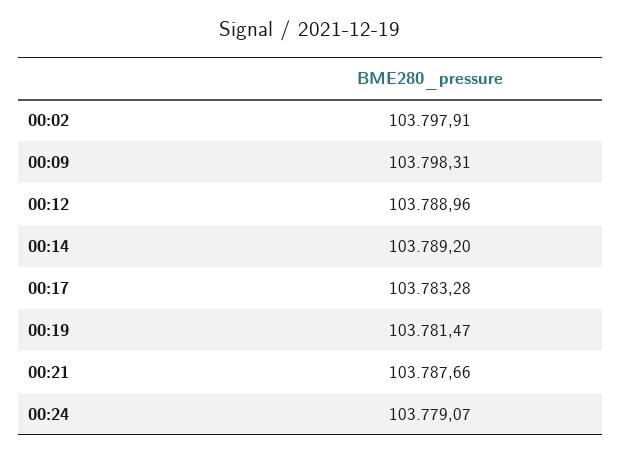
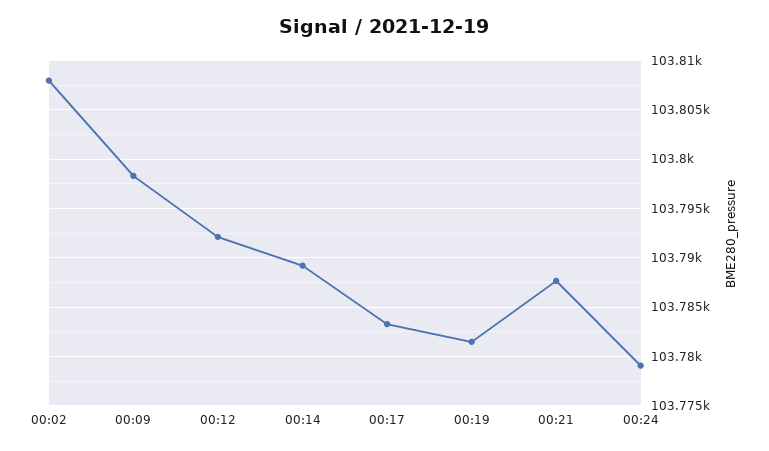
  {
-   "00:02": 103797.91,
+   "00:02": 103808,
    "00:09": 103798.31,
-   "00:12": 103788.96,
+   "00:12": 103792,
    "00:14": 103789.2,
    "00:17": 103783.28,
    "00:19": 103781.47,
    "00:21": 103787.66,
    "00:24": 103779.07
  }

